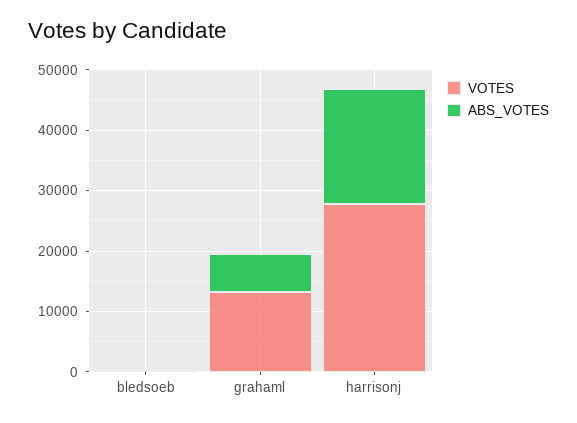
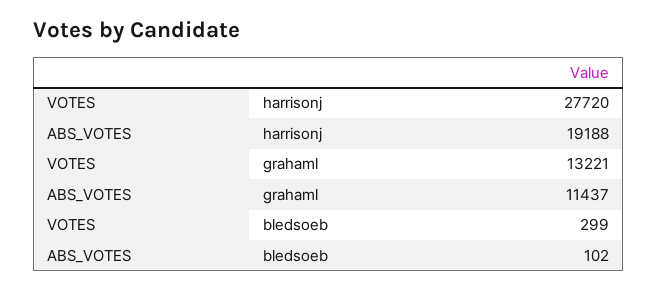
  {
    "VOTES": {
      "bledsoeb": 299,
      "grahaml": 13221,
      "harrisonj": 27720
    },
    "ABS_VOTES": {
      "bledsoeb": 102,
-     "grahaml": 6000,
+     "grahaml": 11437,
      "harrisonj": 19188
    }
  }

